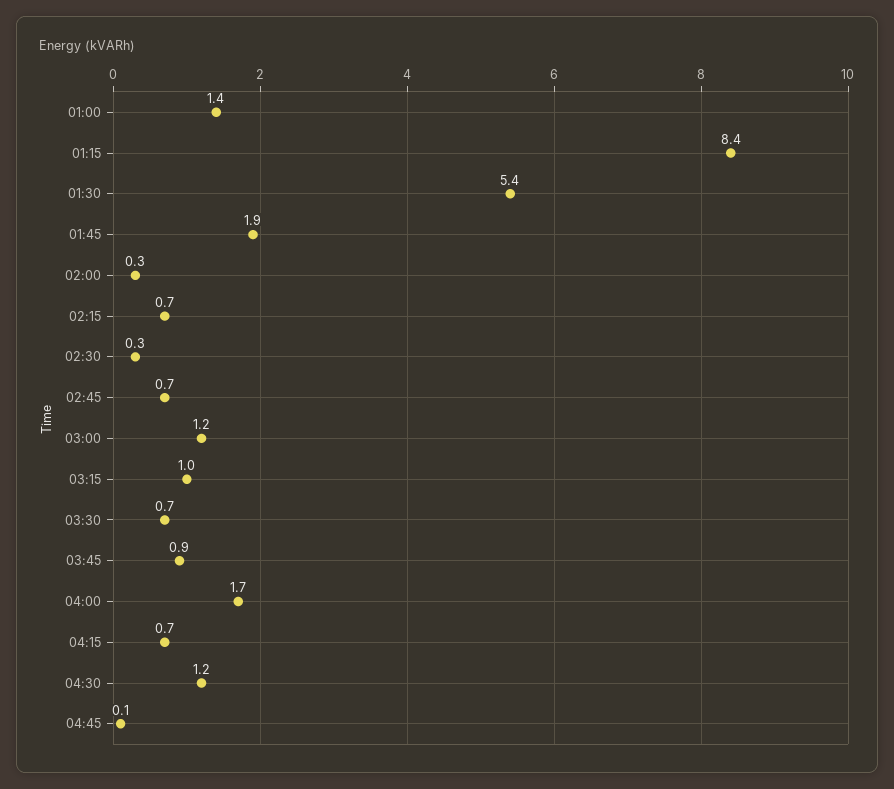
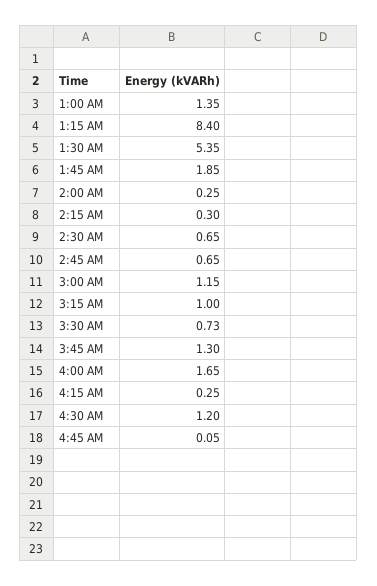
  {
    "01:00": 1.35,
    "01:15": 8.4,
    "01:30": 5.35,
    "01:45": 1.85,
    "02:00": 0.25,
-   "02:15": 0.7,
+   "02:15": 0.3,
-   "02:30": 0.3,
+   "02:30": 0.65,
    "02:45": 0.65,
    "03:00": 1.15,
    "03:15": 1,
    "03:30": 0.73,
-   "03:45": 0.9,
+   "03:45": 1.3,
    "04:00": 1.65,
-   "04:15": 0.7,
+   "04:15": 0.25,
    "04:30": 1.2,
    "04:45": 0.05
  }

